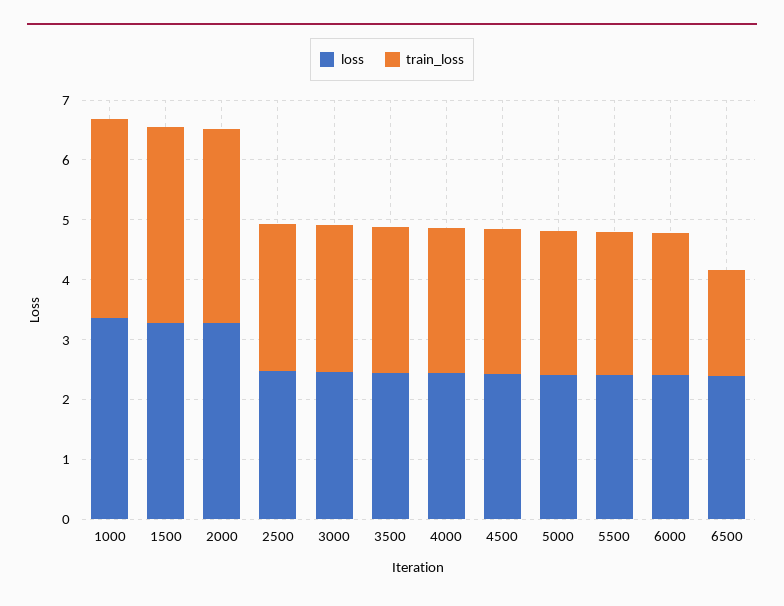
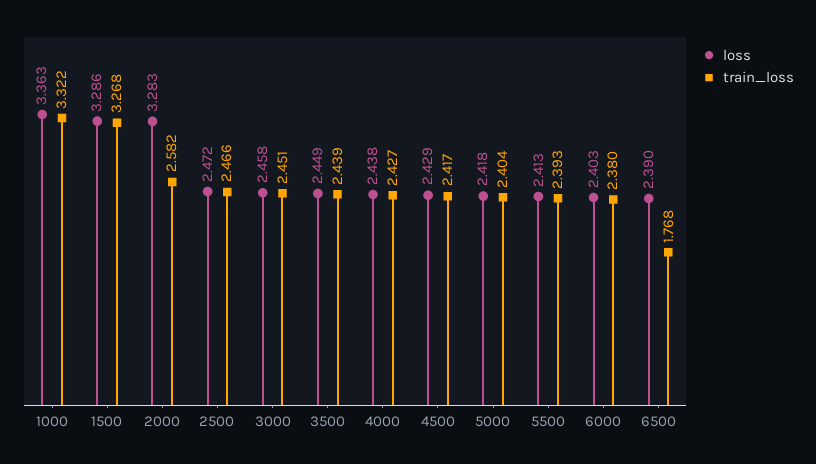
  {
    "loss": {
      "1000": 3.363,
      "1500": 3.286,
      "2000": 3.283,
      "2500": 2.472,
      "3000": 2.458,
      "3500": 2.449,
      "4000": 2.438,
      "4500": 2.429,
      "5000": 2.418,
      "5500": 2.413,
      "6000": 2.403,
      "6500": 2.39
    },
    "train_loss": {
      "1000": 3.322,
      "1500": 3.268,
-     "2000": 3.2,
+     "2000": 2.582,
      "2500": 2.466,
      "3000": 2.451,
      "3500": 2.439,
      "4000": 2.427,
      "4500": 2.417,
      "5000": 2.404,
      "5500": 2.393,
      "6000": 2.38,
      "6500": 1.768
    }
  }

